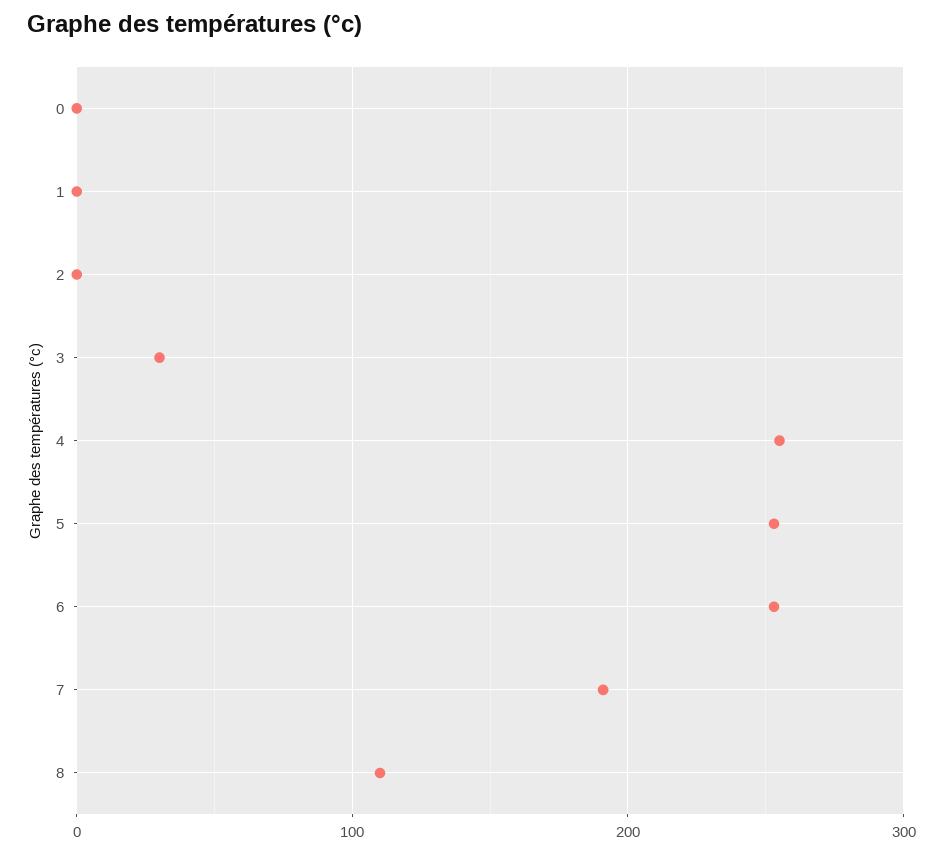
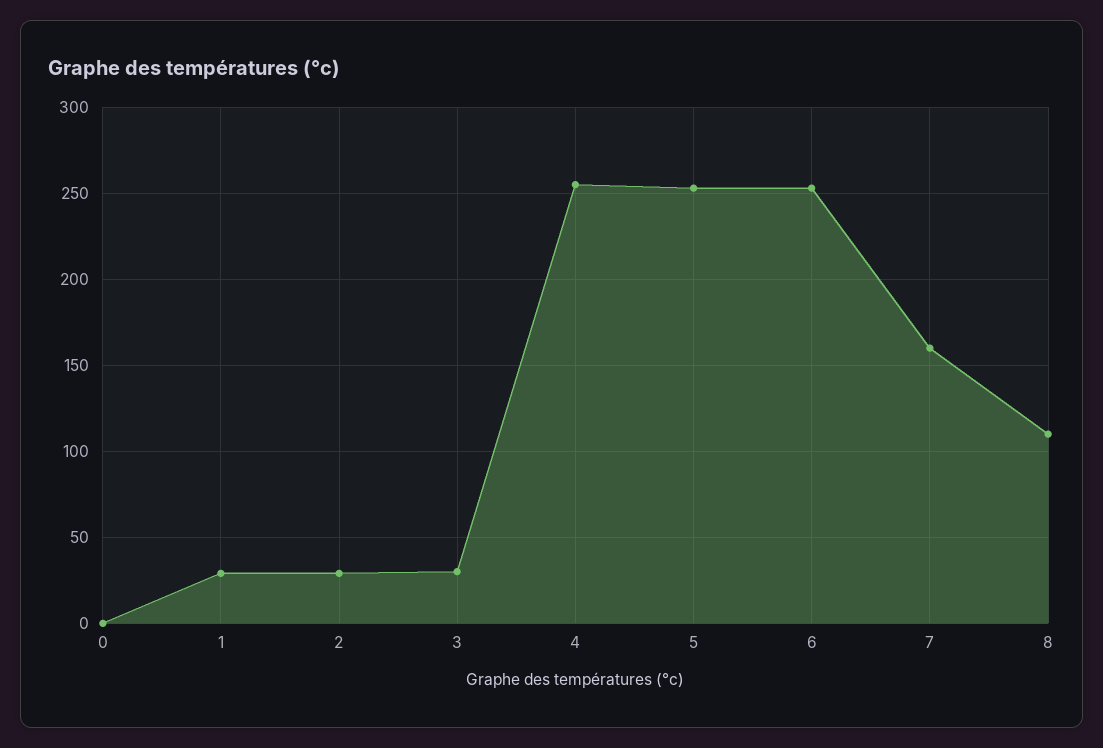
  {
    "0": 0,
-   "1": 0,
+   "1": 30,
-   "2": 0,
+   "2": 30,
    "3": 30,
    "4": 255,
    "5": 255,
    "6": 255,
-   "7": 190,
+   "7": 160,
    "8": 110
  }

